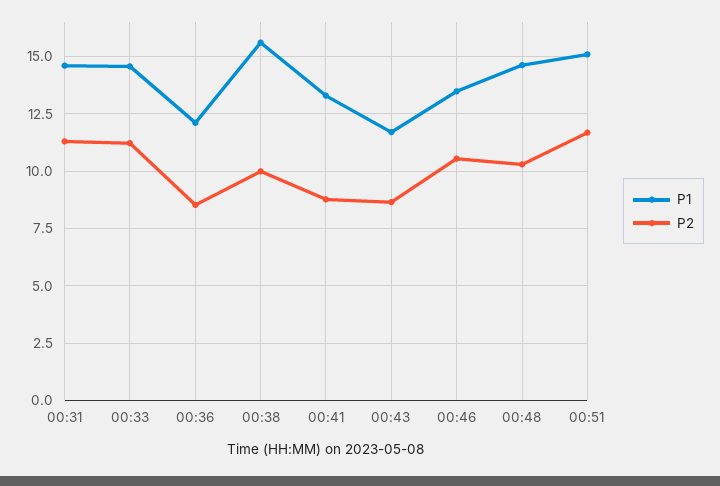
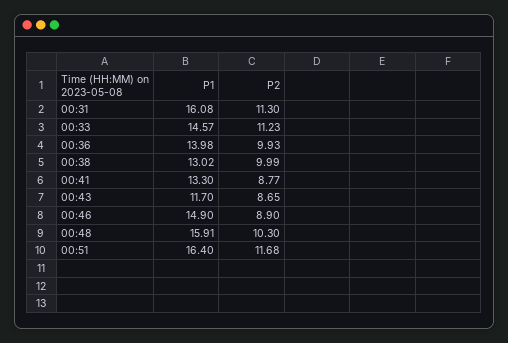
  {
    "P1": {
-     "00:31": 14.5,
+     "00:31": 16.08,
      "00:33": 14.57,
-     "00:36": 12,
+     "00:36": 13.98,
-     "00:38": 15.5,
+     "00:38": 13.02,
      "00:41": 13.3,
      "00:43": 11.7,
-     "00:46": 13.5,
+     "00:46": 14.9,
-     "00:48": 14.5,
+     "00:48": 15.91,
-     "00:51": 15
+     "00:51": 16.4
    },
    "P2": {
      "00:31": 11.3,
      "00:33": 11.23,
-     "00:36": 8.5,
+     "00:36": 9.93,
      "00:38": 9.99,
      "00:41": 8.77,
      "00:43": 8.65,
-     "00:46": 10.5,
+     "00:46": 8.9,
      "00:48": 10.3,
      "00:51": 11.68
    }
  }

